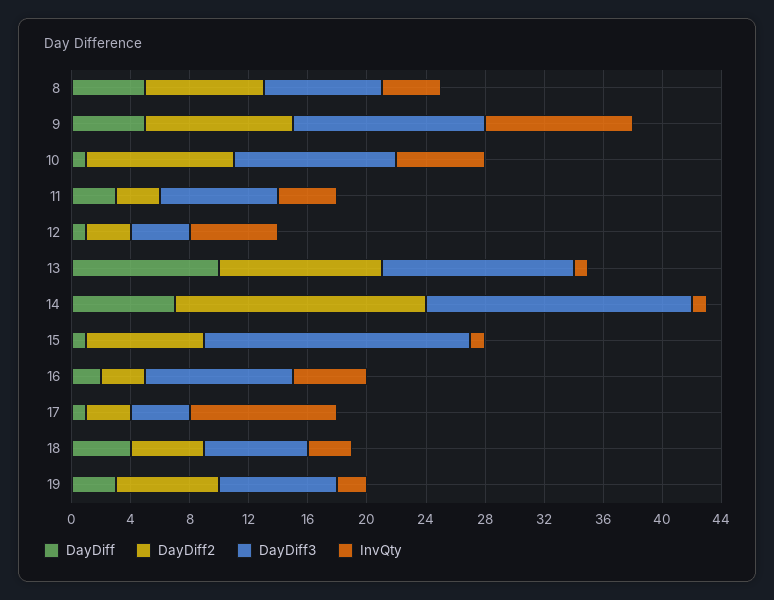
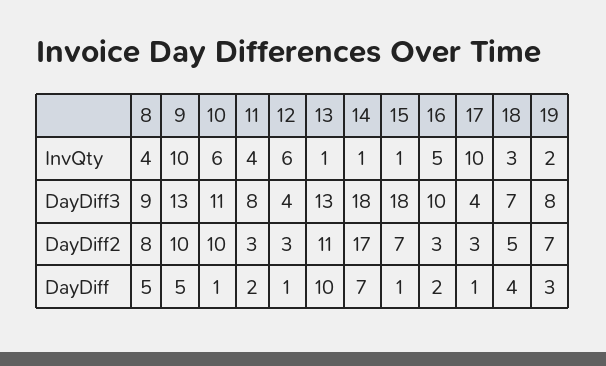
  {
    "DayDiff": {
      "8": 5,
      "9": 5,
      "10": 1,
-     "11": 3,
+     "11": 2,
      "12": 1,
      "13": 10,
      "14": 7,
      "15": 1,
      "16": 2,
      "17": 1,
      "18": 4,
      "19": 3
    },
    "DayDiff2": {
      "8": 8,
      "9": 10,
      "10": 10,
      "11": 3,
      "12": 3,
      "13": 11,
      "14": 17,
-     "15": 8,
+     "15": 7,
      "16": 3,
      "17": 3,
      "18": 5,
      "19": 7
    },
    "DayDiff3": {
-     "8": 8,
+     "8": 9,
      "9": 13,
      "10": 11,
      "11": 8,
      "12": 4,
      "13": 13,
      "14": 18,
      "15": 18,
      "16": 10,
      "17": 4,
      "18": 7,
      "19": 8
    },
    "InvQty": {
      "8": 4,
      "9": 10,
      "10": 6,
      "11": 4,
      "12": 6,
      "13": 1,
      "14": 1,
      "15": 1,
      "16": 5,
      "17": 10,
      "18": 3,
      "19": 2
    }
  }

